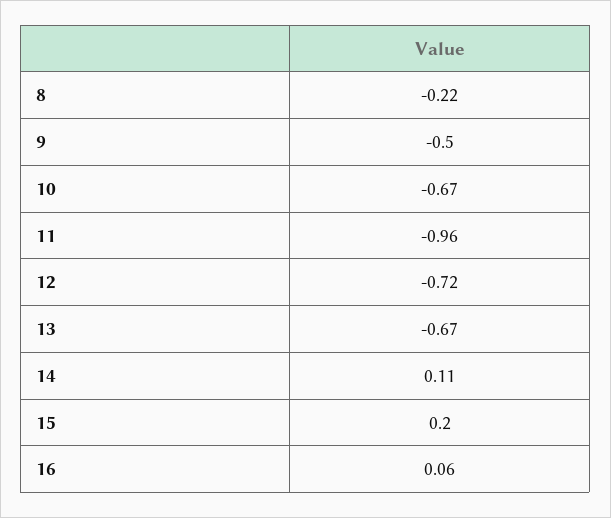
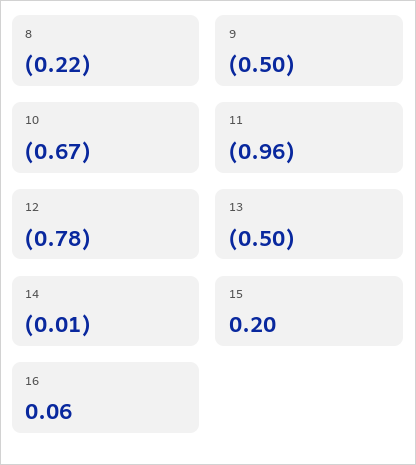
  {
    "8": -0.22,
    "9": -0.5,
    "10": -0.67,
    "11": -0.96,
-   "12": -0.72,
+   "12": -0.78,
-   "13": -0.67,
+   "13": -0.5,
-   "14": 0.11,
+   "14": -0.01,
    "15": 0.2,
    "16": 0.06
  }

